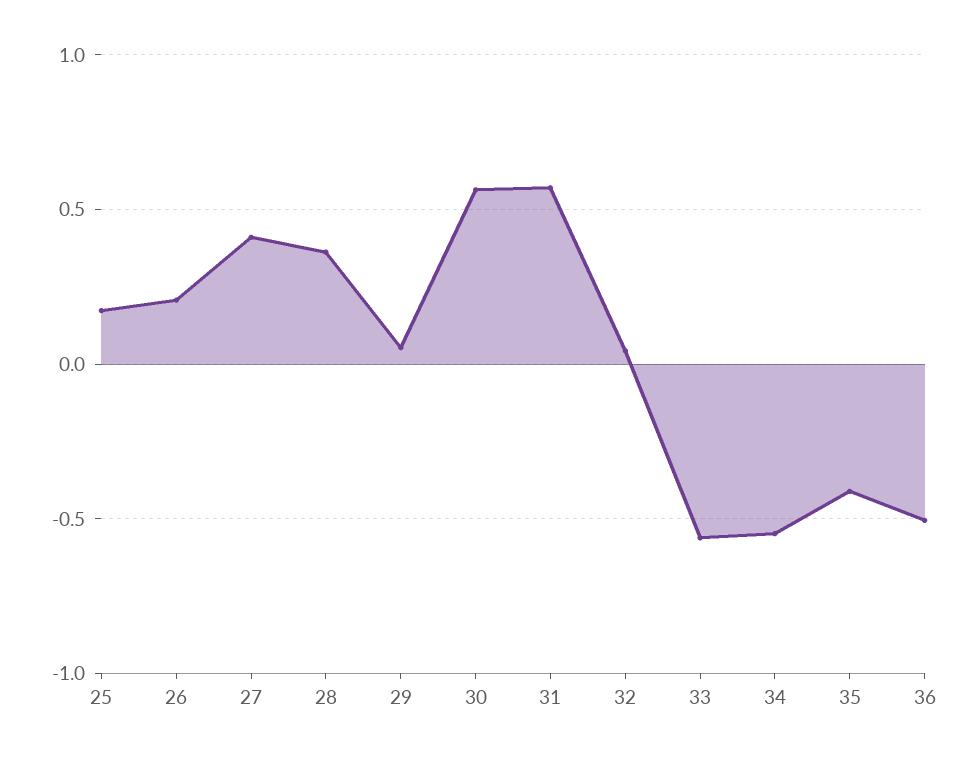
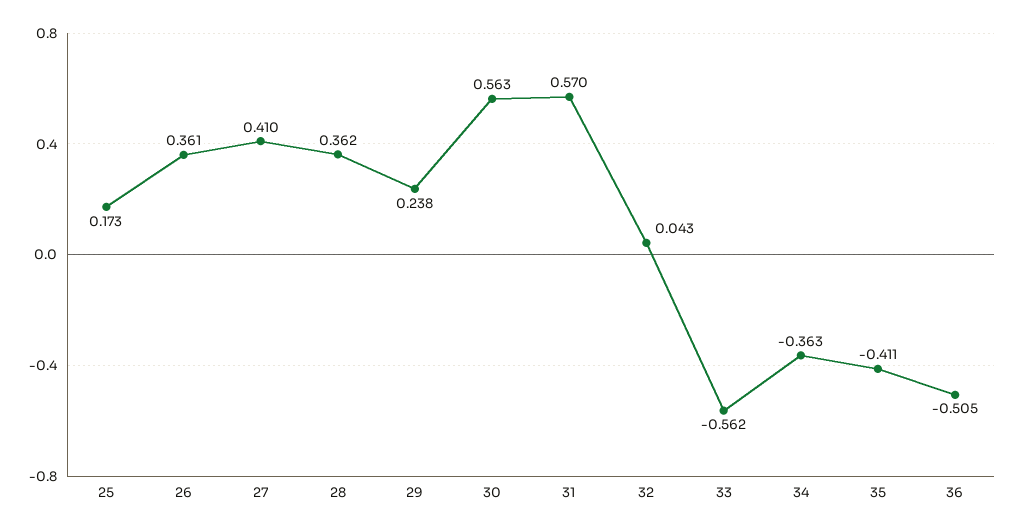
  {
    "25": 0.173,
-   "26": 0.2,
+   "26": 0.361,
    "27": 0.41,
    "28": 0.362,
-   "29": 0.05,
+   "29": 0.238,
    "30": 0.563,
    "31": 0.57,
    "32": 0.043,
    "33": -0.562,
-   "34": -0.55,
+   "34": -0.363,
    "35": -0.411,
    "36": -0.505
  }

